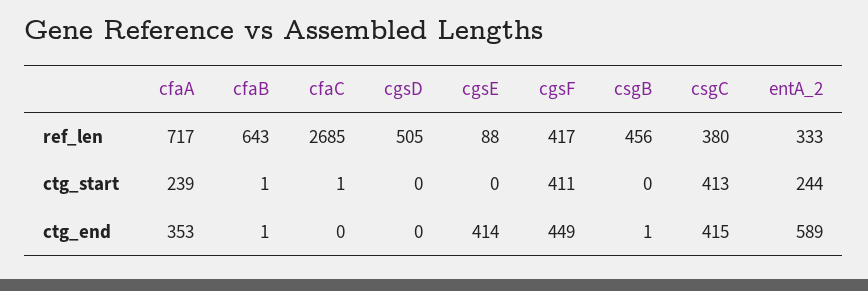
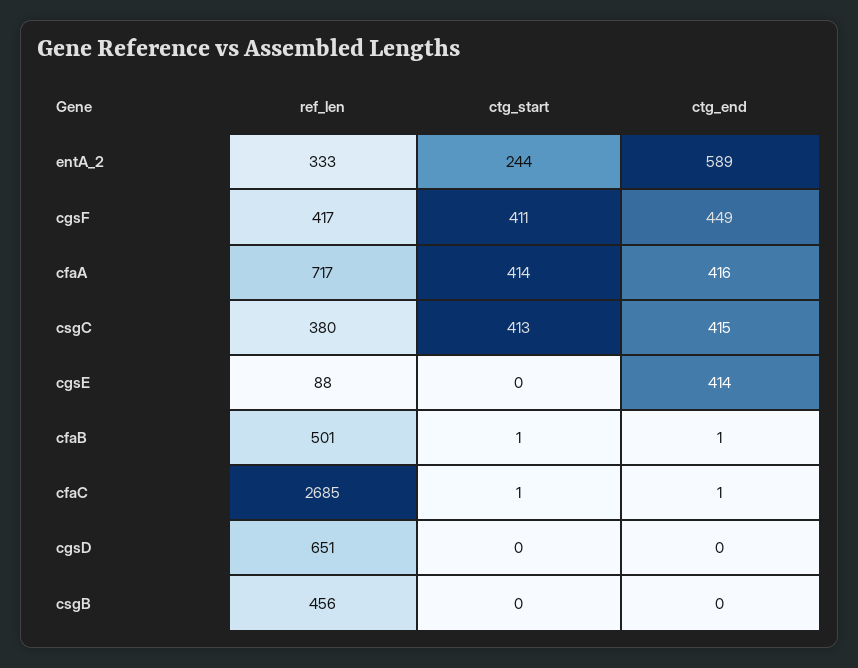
  {
    "cfaA": {
      "ref_len": 717,
-     "ctg_start": 239,
+     "ctg_start": 414,
-     "ctg_end": 353
+     "ctg_end": 416
    },
    "cfaB": {
-     "ref_len": 643,
+     "ref_len": 501,
      "ctg_start": 1,
      "ctg_end": 1
    },
    "cfaC": {
      "ref_len": 2685,
      "ctg_start": 1,
-     "ctg_end": 0
+     "ctg_end": 1
    },
    "cgsD": {
-     "ref_len": 505,
+     "ref_len": 651,
      "ctg_start": 0,
      "ctg_end": 0
    },
    "cgsE": {
      "ref_len": 88,
      "ctg_start": 0,
      "ctg_end": 414
    },
    "cgsF": {
      "ref_len": 417,
      "ctg_start": 411,
      "ctg_end": 449
    },
    "csgB": {
      "ref_len": 456,
      "ctg_start": 0,
-     "ctg_end": 1
+     "ctg_end": 0
    },
    "csgC": {
      "ref_len": 380,
      "ctg_start": 413,
      "ctg_end": 415
    },
    "entA_2": {
      "ref_len": 333,
      "ctg_start": 244,
      "ctg_end": 589
    }
  }

